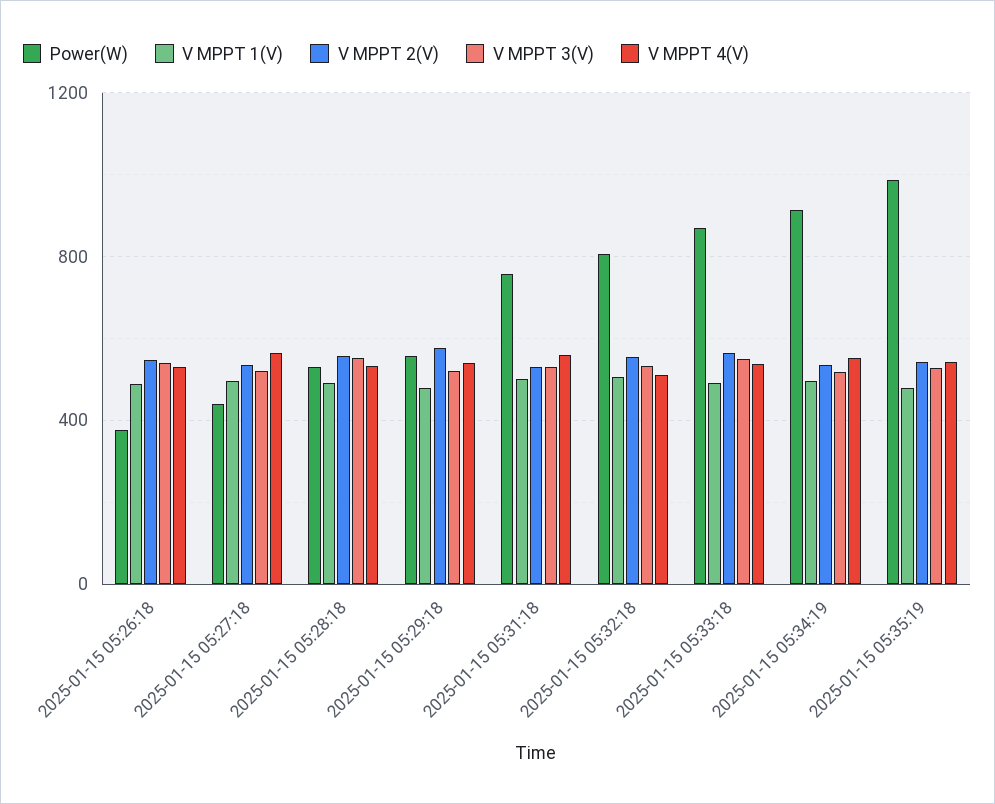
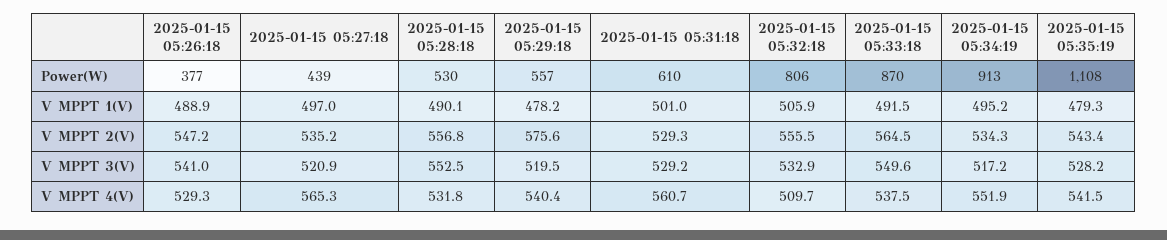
  {
    "Power(W)": {
      "2025-01-15 05:26:18": 377,
      "2025-01-15 05:27:18": 439,
      "2025-01-15 05:28:18": 530,
      "2025-01-15 05:29:18": 557,
-     "2025-01-15 05:31:18": 750,
+     "2025-01-15 05:31:18": 610,
      "2025-01-15 05:32:18": 806,
      "2025-01-15 05:33:18": 870,
      "2025-01-15 05:34:19": 913,
-     "2025-01-15 05:35:19": 1000
+     "2025-01-15 05:35:19": 1108
    },
    "V MPPT 1(V)": {
      "2025-01-15 05:26:18": 488.9,
      "2025-01-15 05:27:18": 497,
      "2025-01-15 05:28:18": 490.1,
      "2025-01-15 05:29:18": 478.2,
      "2025-01-15 05:31:18": 501,
      "2025-01-15 05:32:18": 505.9,
      "2025-01-15 05:33:18": 491.5,
      "2025-01-15 05:34:19": 495.2,
      "2025-01-15 05:35:19": 479.3
    },
    "V MPPT 2(V)": {
      "2025-01-15 05:26:18": 547.2,
      "2025-01-15 05:27:18": 535.2,
      "2025-01-15 05:28:18": 556.8,
      "2025-01-15 05:29:18": 575.6,
      "2025-01-15 05:31:18": 529.3,
      "2025-01-15 05:32:18": 555.5,
      "2025-01-15 05:33:18": 564.5,
      "2025-01-15 05:34:19": 534.3,
      "2025-01-15 05:35:19": 543.4
    },
    "V MPPT 3(V)": {
      "2025-01-15 05:26:18": 541,
      "2025-01-15 05:27:18": 520.9,
      "2025-01-15 05:28:18": 552.5,
      "2025-01-15 05:29:18": 519.5,
      "2025-01-15 05:31:18": 529.2,
      "2025-01-15 05:32:18": 532.9,
      "2025-01-15 05:33:18": 549.6,
      "2025-01-15 05:34:19": 517.2,
      "2025-01-15 05:35:19": 528.2
    },
    "V MPPT 4(V)": {
      "2025-01-15 05:26:18": 529.3,
      "2025-01-15 05:27:18": 565.3,
      "2025-01-15 05:28:18": 531.8,
      "2025-01-15 05:29:18": 540.4,
      "2025-01-15 05:31:18": 560.7,
      "2025-01-15 05:32:18": 509.7,
      "2025-01-15 05:33:18": 537.5,
      "2025-01-15 05:34:19": 551.9,
      "2025-01-15 05:35:19": 541.5
    }
  }

